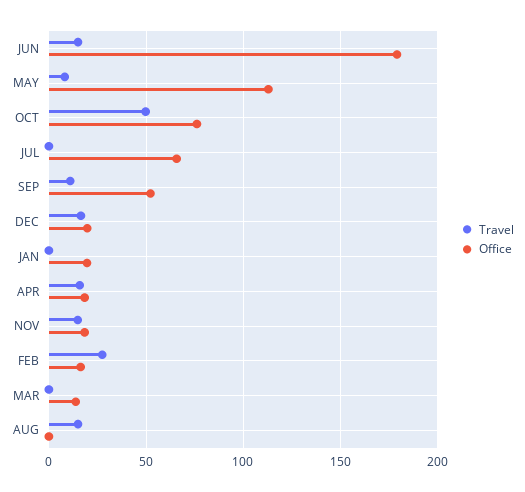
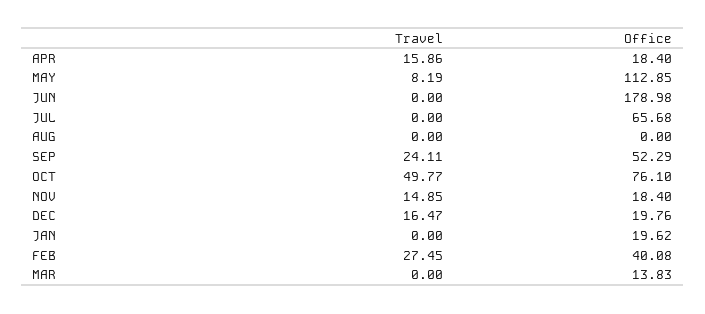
  {
    "Travel": {
-     "JUN": 15,
+     "JUN": 0,
      "MAY": 8.19,
      "OCT": 49.77,
      "JUL": 0,
-     "SEP": 10,
+     "SEP": 24.11,
      "DEC": 16.47,
      "JAN": 0,
      "APR": 15.86,
      "NOV": 14.85,
      "FEB": 27.45,
      "MAR": 0,
-     "AUG": 15
+     "AUG": 0
    },
    "Office": {
      "JUN": 178.98,
      "MAY": 112.85,
      "OCT": 76.1,
      "JUL": 65.68,
      "SEP": 52.29,
      "DEC": 19.76,
      "JAN": 19.62,
      "APR": 18.4,
      "NOV": 18.4,
-     "FEB": 15,
+     "FEB": 40.08,
      "MAR": 13.83,
      "AUG": 0
    }
  }

